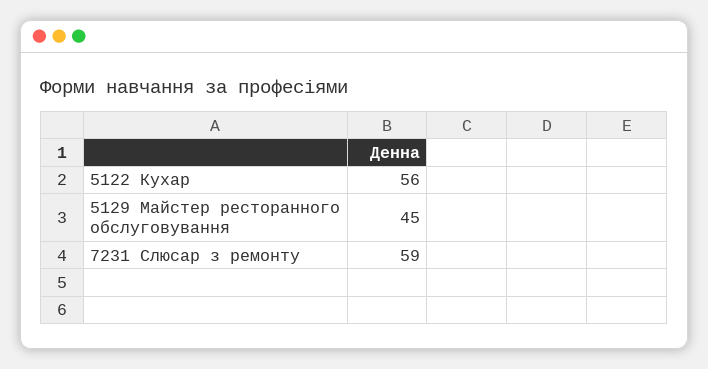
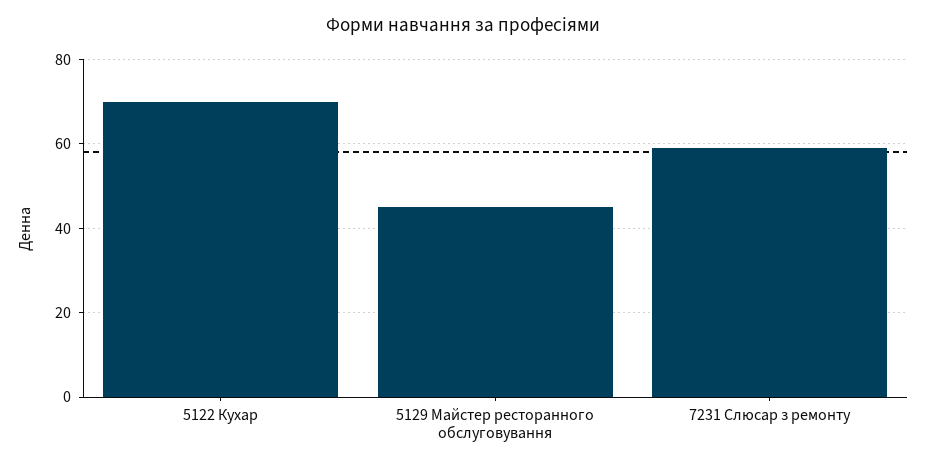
  {
-   "5122 Кухар": 56,
+   "5122 Кухар": 70,
    "5129 Майстер ресторанного обслуговування": 45,
    "7231 Слюсар з ремонту": 59
  }

